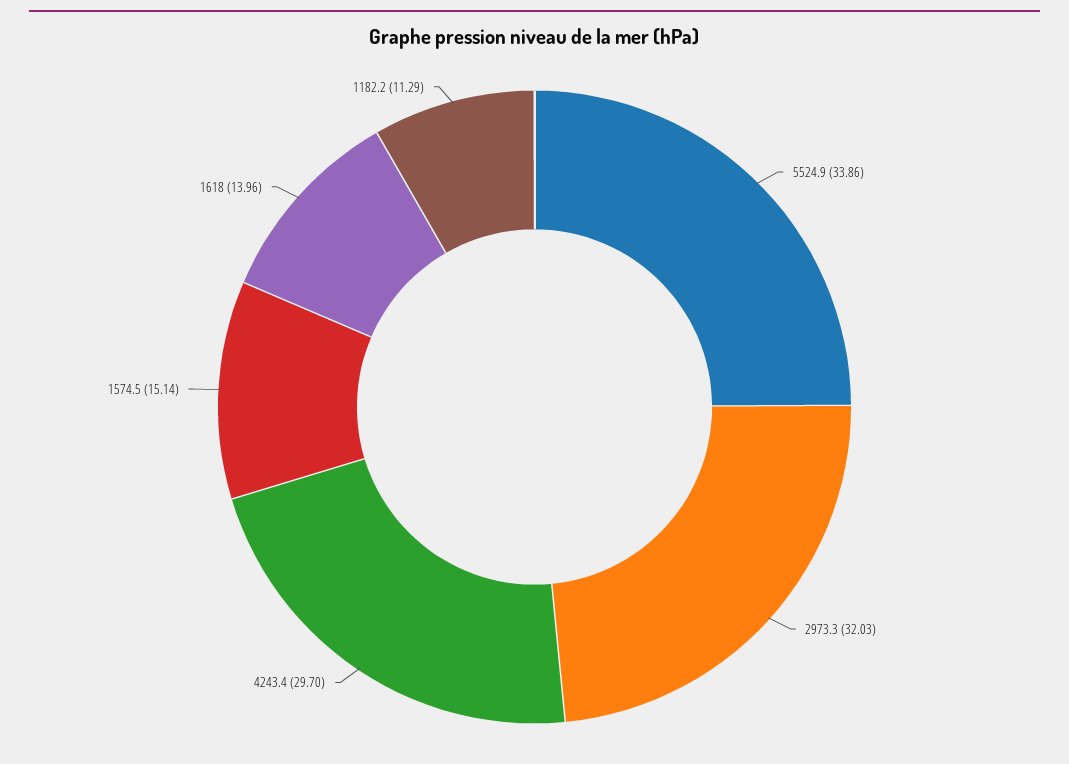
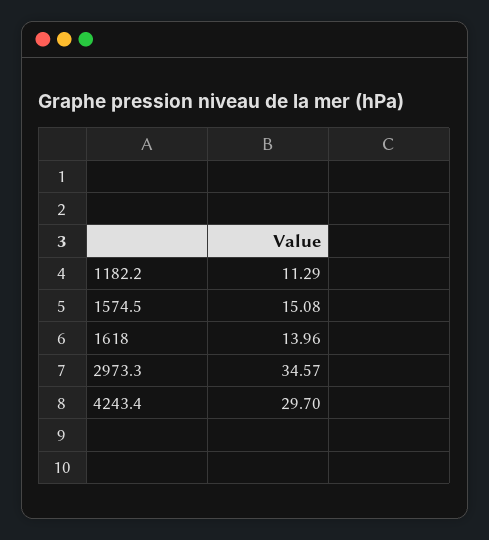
  {
-   "5524.9": 33.86,
-   "2973.3": 32.03,
+   "2973.3": 34.57,
    "4243.4": 29.7,
-   "1574.5": 15.14,
+   "1574.5": 15.08,
    "1618": 13.96,
    "1182.2": 11.29
  }

